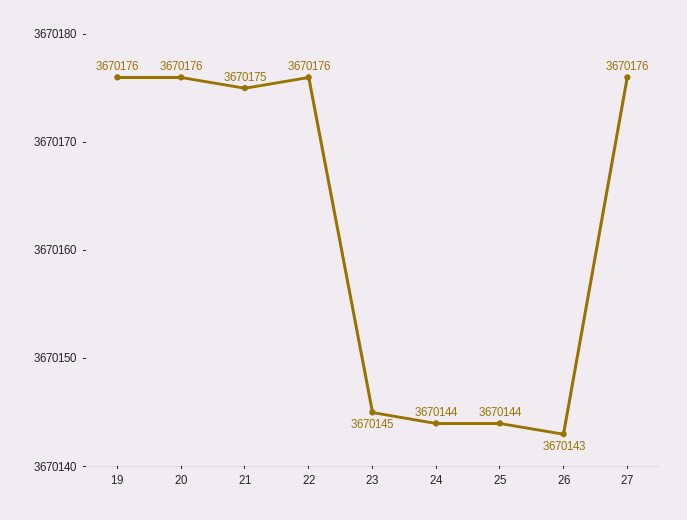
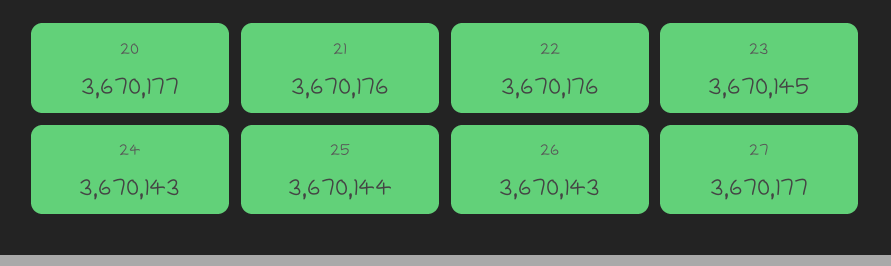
  {
-   "19": 3670176,
-   "20": 3670176,
+   "20": 3670177,
-   "21": 3670175,
+   "21": 3670176,
    "22": 3670176,
    "23": 3670145,
-   "24": 3670144,
+   "24": 3670143,
    "25": 3670144,
    "26": 3670143,
-   "27": 3670176
+   "27": 3670177
  }

